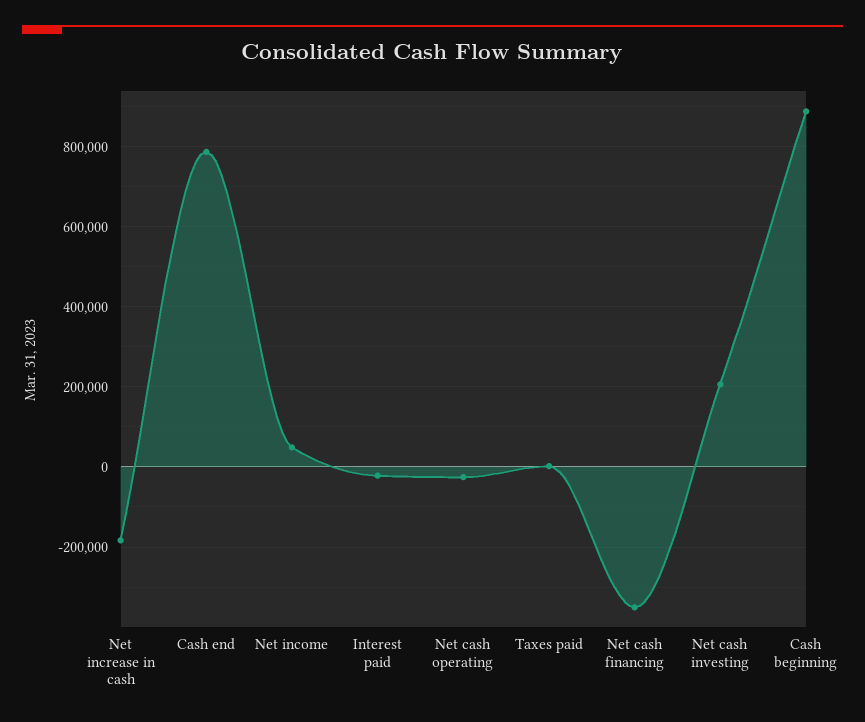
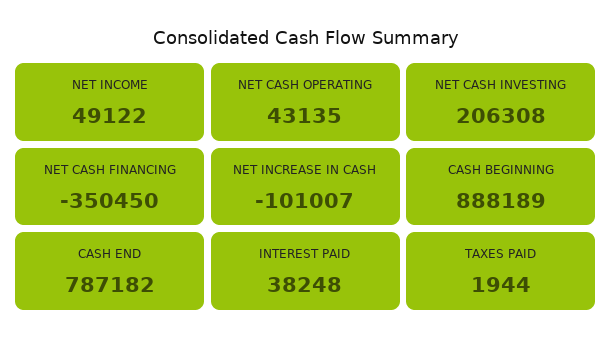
  {
-   "Net increase in cash": -180000,
+   "Net increase in cash": -101007,
    "Cash end": 787182,
    "Net income": 49122,
-   "Interest paid": -20000,
+   "Interest paid": 38248,
-   "Net cash operating": -20000,
+   "Net cash operating": 43135,
    "Taxes paid": 1944,
    "Net cash financing": -350450,
    "Net cash investing": 206308,
    "Cash beginning": 888189
  }

